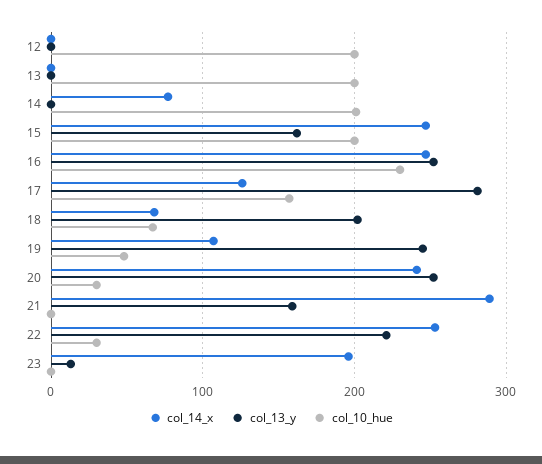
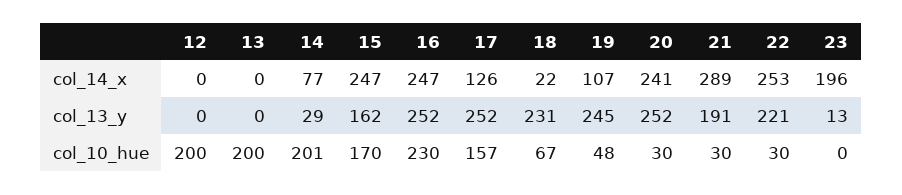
  {
    "col_14_x": {
      "12": 0,
      "13": 0,
      "14": 77,
      "15": 247,
      "16": 247,
      "17": 126,
-     "18": 70,
+     "18": 22,
      "19": 107,
      "20": 241,
      "21": 289,
      "22": 253,
      "23": 196
    },
    "col_13_y": {
      "12": 0,
      "13": 0,
-     "14": 0,
+     "14": 29,
      "15": 162,
      "16": 252,
-     "17": 280,
+     "17": 252,
-     "18": 200,
+     "18": 231,
      "19": 245,
      "20": 252,
-     "21": 160,
+     "21": 191,
      "22": 221,
      "23": 13
    },
    "col_10_hue": {
      "12": 200,
      "13": 200,
      "14": 201,
-     "15": 200,
+     "15": 170,
      "16": 230,
      "17": 157,
      "18": 67,
      "19": 48,
      "20": 30,
-     "21": 0,
+     "21": 30,
      "22": 30,
      "23": 0
    }
  }

